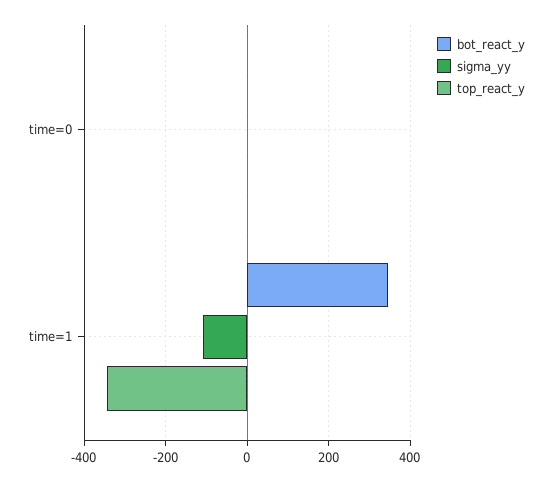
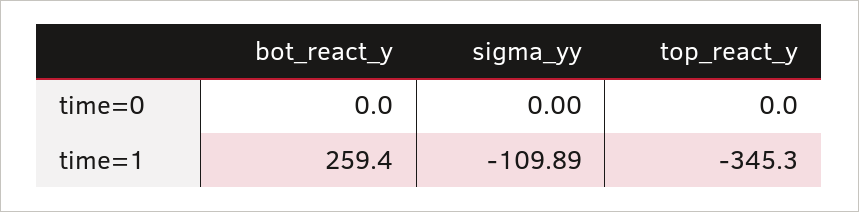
  {
    "bot_react_y": {
      "time=0": 0,
-     "time=1": 340
+     "time=1": 259.4
    },
    "sigma_yy": {
      "time=0": 0,
      "time=1": -109.89
    },
    "top_react_y": {
      "time=0": 0,
      "time=1": -345.3
    }
  }

